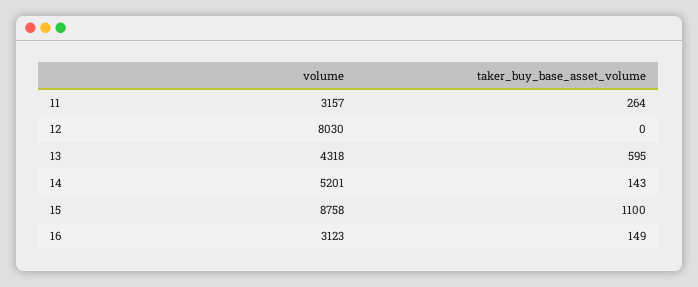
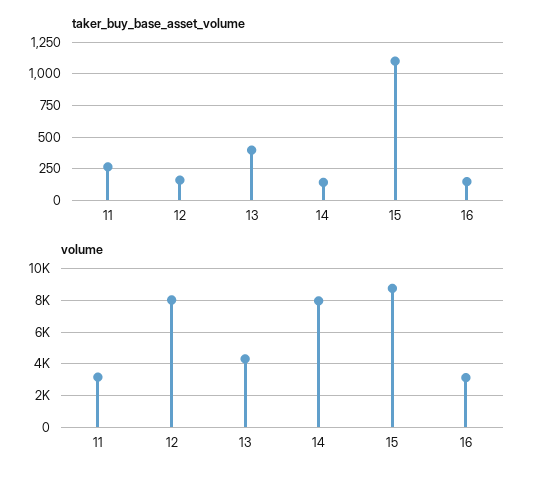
  {
    "volume": {
      "11": 3157,
      "12": 8030,
      "13": 4318,
-     "14": 5201,
+     "14": 8000,
      "15": 8758,
      "16": 3123
    },
    "taker_buy_base_asset_volume": {
      "11": 264,
-     "12": 0,
+     "12": 150,
-     "13": 595,
+     "13": 400,
      "14": 143,
      "15": 1100,
      "16": 149
    }
  }

